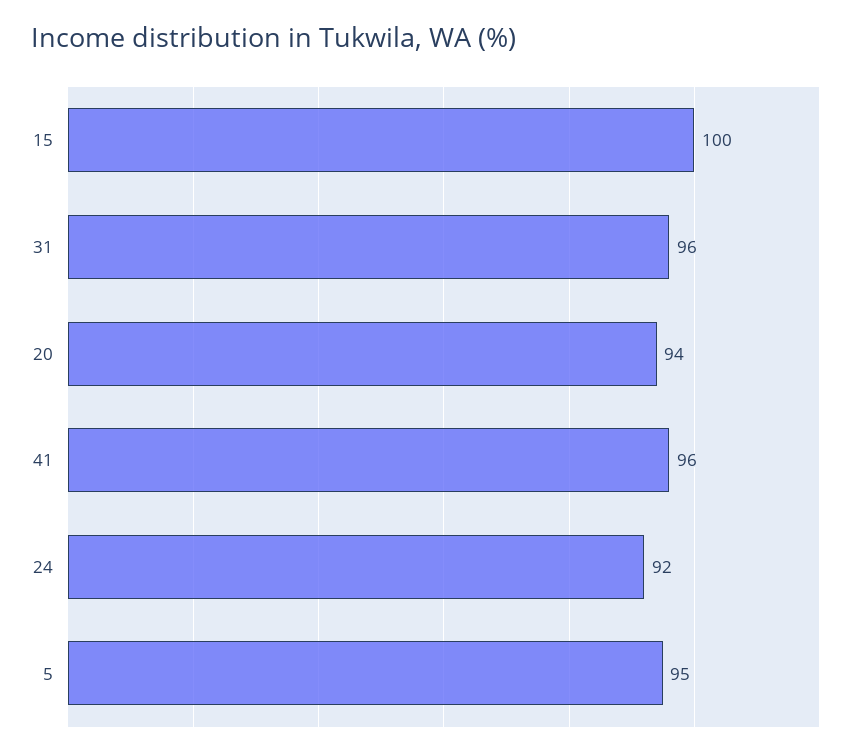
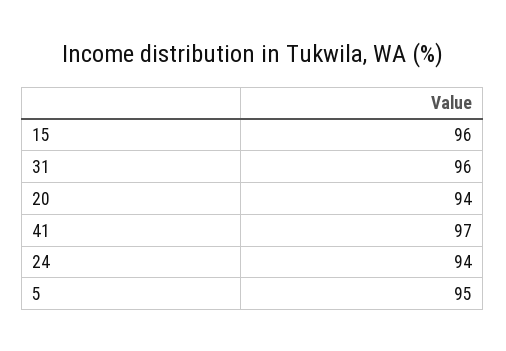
  {
-   "15": 100,
+   "15": 96,
    "31": 96,
    "20": 94,
-   "41": 96,
+   "41": 97,
-   "24": 92,
+   "24": 94,
    "5": 95
  }

